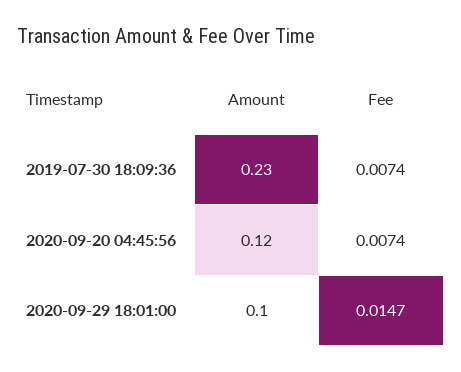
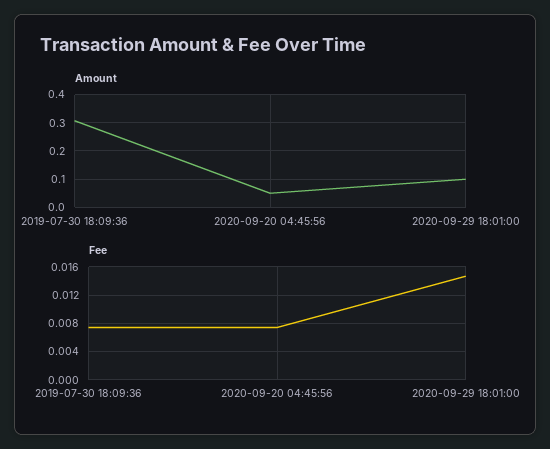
  {
    "Amount": {
-     "2019-07-30 18:09:36": 0.23,
+     "2019-07-30 18:09:36": 0.3,
-     "2020-09-20 04:45:56": 0.12,
+     "2020-09-20 04:45:56": 0.05,
      "2020-09-29 18:01:00": 0.1
    },
    "Fee": {
      "2019-07-30 18:09:36": 0.0074,
      "2020-09-20 04:45:56": 0.0074,
      "2020-09-29 18:01:00": 0.0147
    }
  }

